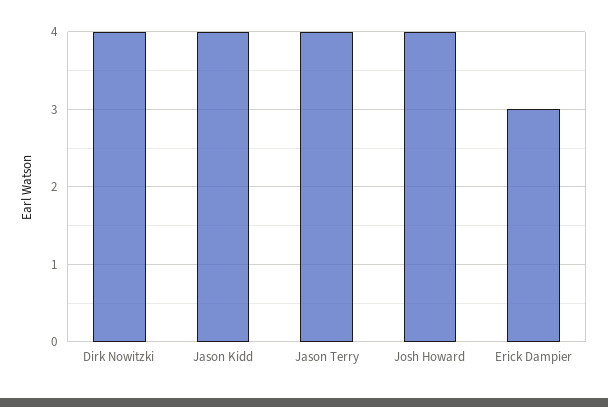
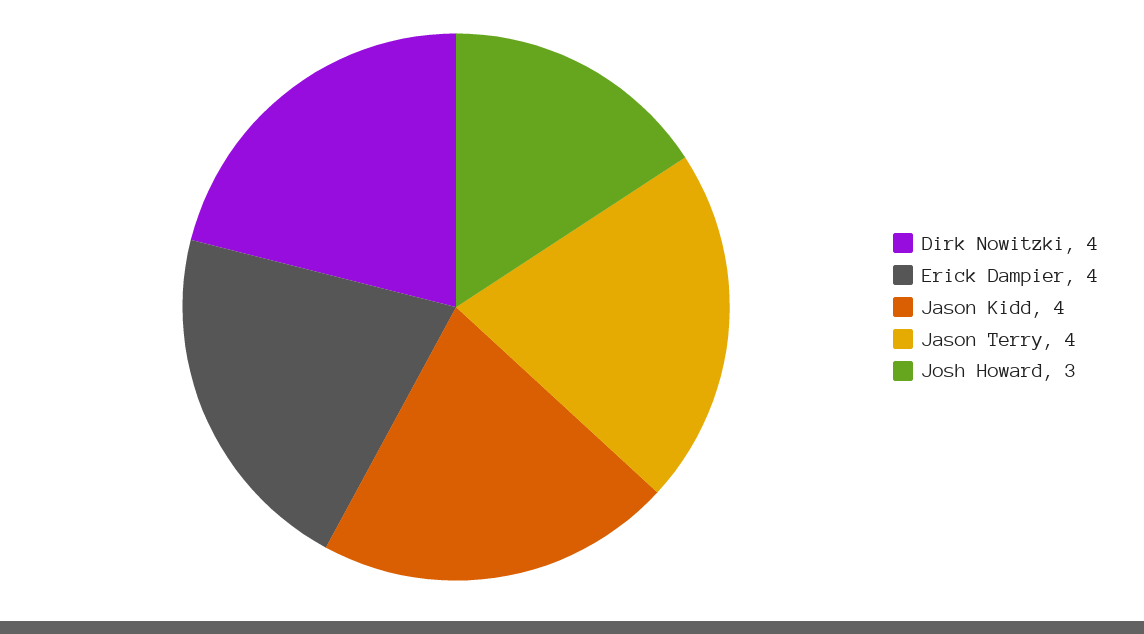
  {
    "Dirk Nowitzki": 4,
    "Jason Kidd": 4,
    "Jason Terry": 4,
-   "Josh Howard": 4,
+   "Josh Howard": 3,
-   "Erick Dampier": 3
+   "Erick Dampier": 4
  }

